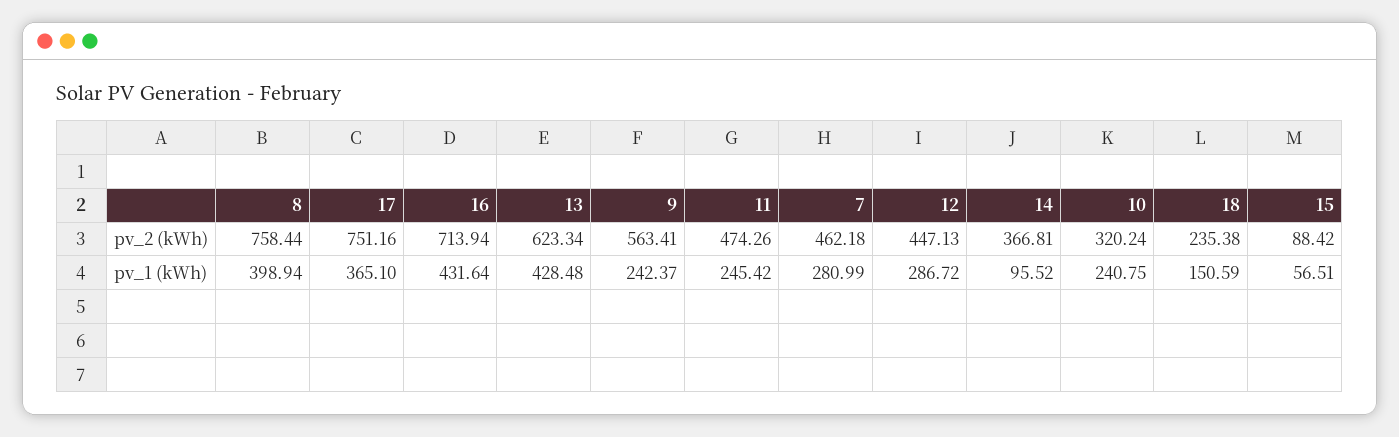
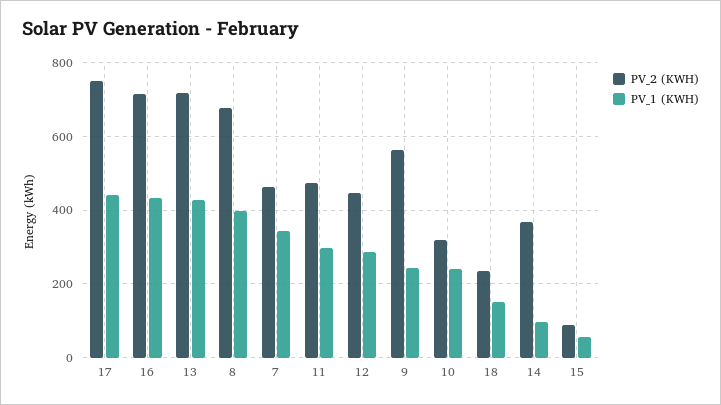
  {
    "pv_2 (kWh)": {
-     "8": 758.44,
+     "8": 680,
      "17": 751.16,
      "16": 713.94,
-     "13": 623.34,
+     "13": 720,
      "9": 563.41,
      "11": 474.26,
      "7": 462.18,
      "12": 447.13,
      "14": 366.81,
      "10": 320.24,
      "18": 235.38,
      "15": 88.42
    },
    "pv_1 (kWh)": {
      "8": 398.94,
-     "17": 365.1,
+     "17": 440,
      "16": 431.64,
      "13": 428.48,
      "9": 242.37,
-     "11": 245.42,
+     "11": 300,
-     "7": 280.99,
+     "7": 340,
      "12": 286.72,
      "14": 95.52,
      "10": 240.75,
      "18": 150.59,
      "15": 56.51
    }
  }

